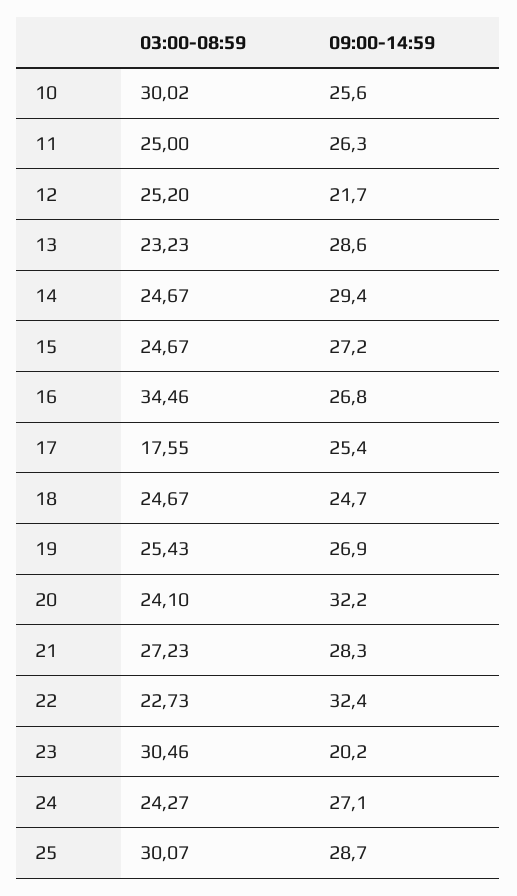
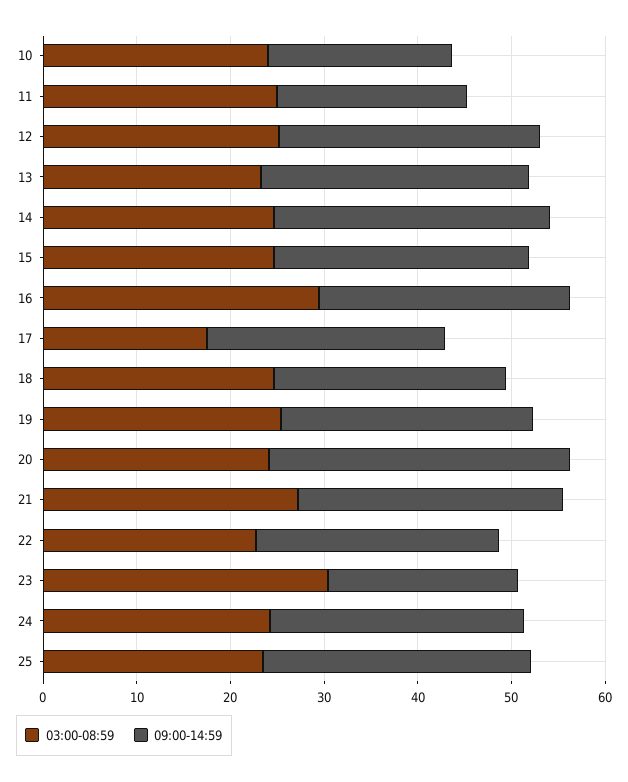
  {
    "03:00-08:59": {
-     "10": 30.02,
+     "10": 24,
      "11": 25,
      "12": 25.2,
      "13": 23.23,
      "14": 24.67,
      "15": 24.67,
-     "16": 34.46,
+     "16": 30,
      "17": 17.55,
      "18": 24.67,
      "19": 25.43,
      "20": 24.1,
      "21": 27.23,
      "22": 22.73,
      "23": 30.46,
      "24": 24.27,
-     "25": 30.07
+     "25": 24
    },
    "09:00-14:59": {
-     "10": 25.6,
+     "10": 20,
-     "11": 26.3,
+     "11": 20,
-     "12": 21.7,
+     "12": 28,
      "13": 28.6,
      "14": 29.4,
      "15": 27.2,
      "16": 26.8,
      "17": 25.4,
      "18": 24.7,
      "19": 26.9,
      "20": 32.2,
      "21": 28.3,
-     "22": 32.4,
+     "22": 26,
      "23": 20.2,
      "24": 27.1,
      "25": 28.7
    }
  }

